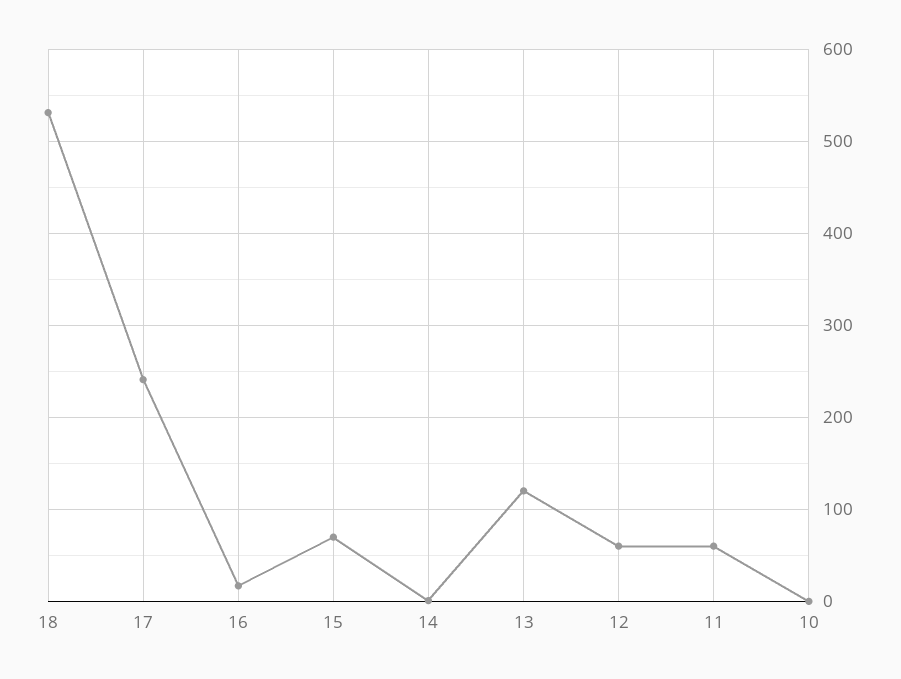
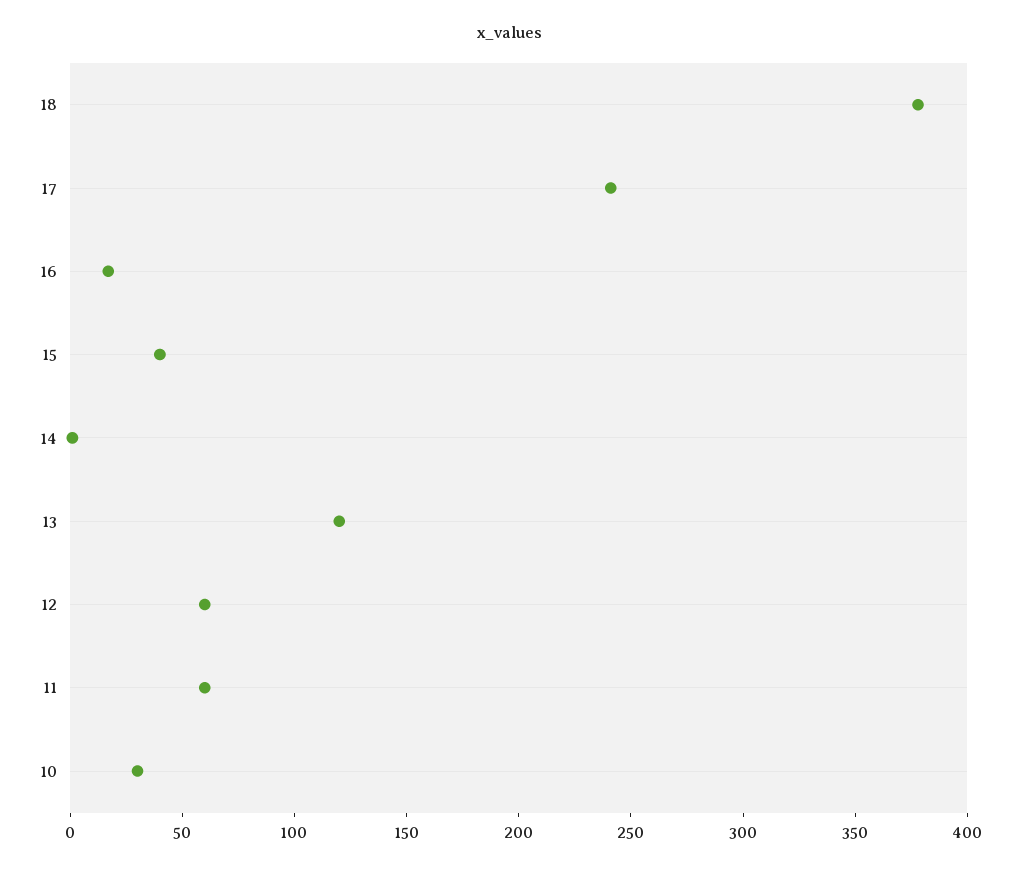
  {
-   "18": 530,
+   "18": 380,
    "17": 240,
    "16": 20,
-   "15": 70,
+   "15": 40,
    "14": 0,
    "13": 120,
    "12": 60,
    "11": 60,
-   "10": 0
+   "10": 30
  }

